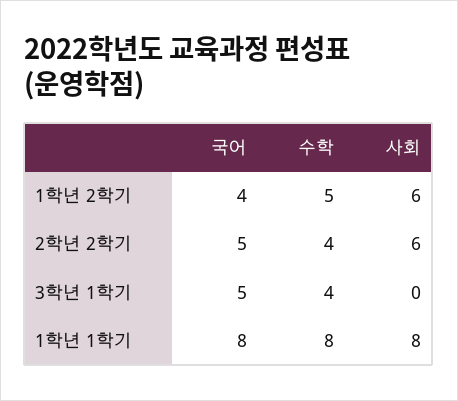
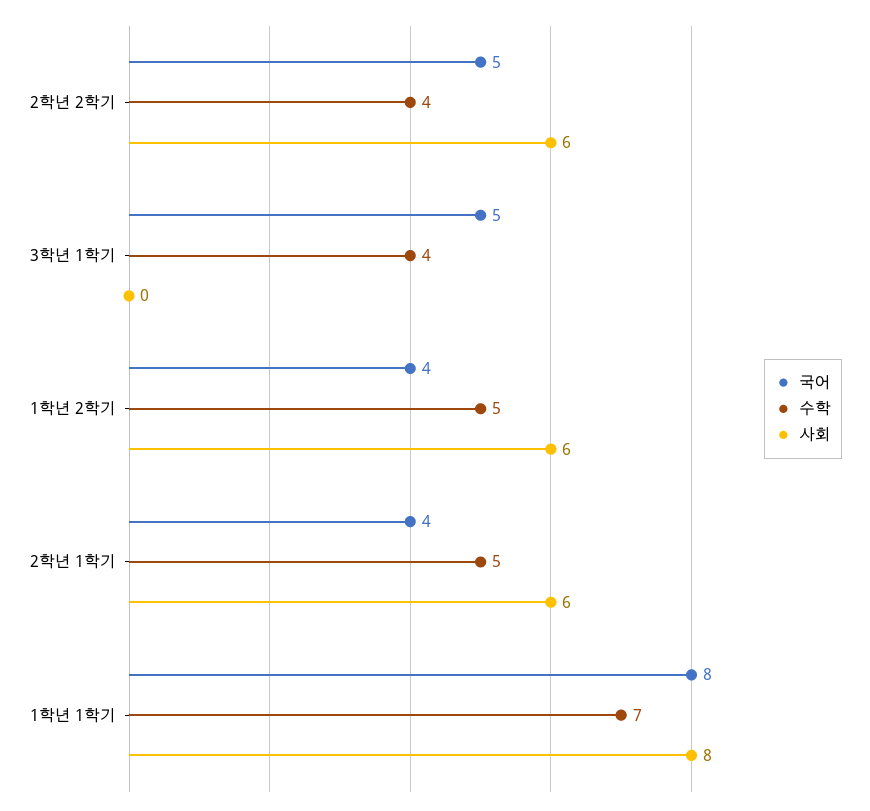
  {
    "국어": {
      "1학년 2학기": 4,
      "2학년 2학기": 5,
      "3학년 1학기": 5,
-     "1학년 1학기": 8
+     "1학년 1학기": 8,
+     "2학년 1학기": 4
    },
    "수학": {
      "1학년 2학기": 5,
      "2학년 2학기": 4,
      "3학년 1학기": 4,
-     "1학년 1학기": 8
+     "1학년 1학기": 7,
+     "2학년 1학기": 5
    },
    "사회": {
      "1학년 2학기": 6,
      "2학년 2학기": 6,
      "3학년 1학기": 0,
-     "1학년 1학기": 8
+     "1학년 1학기": 8,
+     "2학년 1학기": 6
    }
  }

